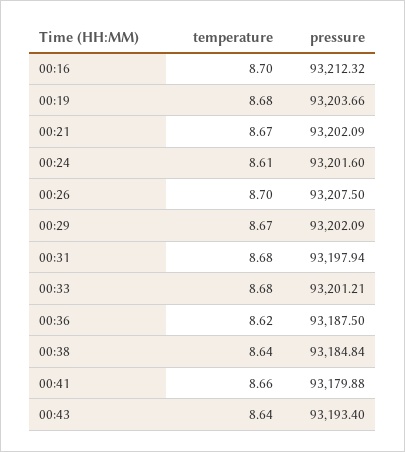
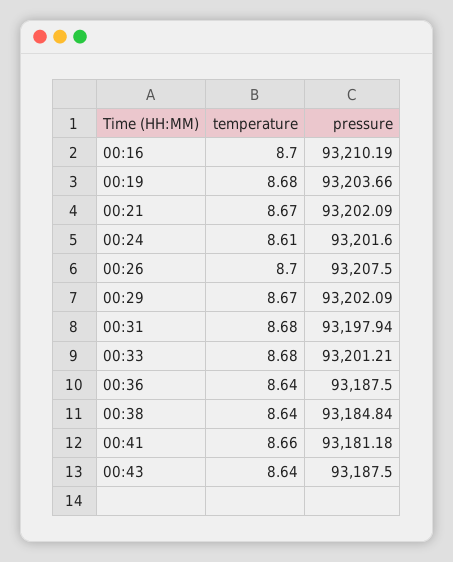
  {
    "temperature": {
      "00:16": 8.7,
      "00:19": 8.68,
      "00:21": 8.67,
      "00:24": 8.61,
      "00:26": 8.7,
      "00:29": 8.67,
      "00:31": 8.68,
      "00:33": 8.68,
-     "00:36": 8.62,
+     "00:36": 8.64,
      "00:38": 8.64,
      "00:41": 8.66,
      "00:43": 8.64
    },
    "pressure": {
-     "00:16": 93212.32,
+     "00:16": 93210.19,
      "00:19": 93203.66,
      "00:21": 93202.09,
      "00:24": 93201.6,
      "00:26": 93207.5,
      "00:29": 93202.09,
      "00:31": 93197.94,
      "00:33": 93201.21,
      "00:36": 93187.5,
      "00:38": 93184.84,
-     "00:41": 93179.88,
+     "00:41": 93181.18,
-     "00:43": 93193.4
+     "00:43": 93187.5
    }
  }

